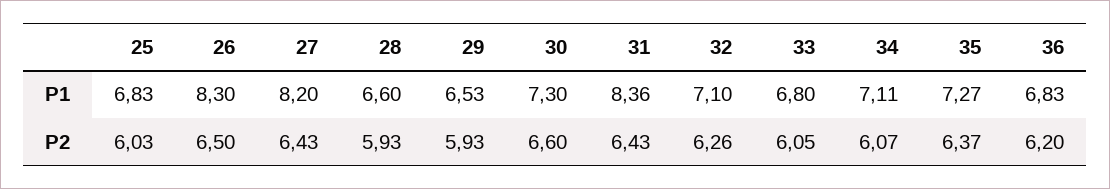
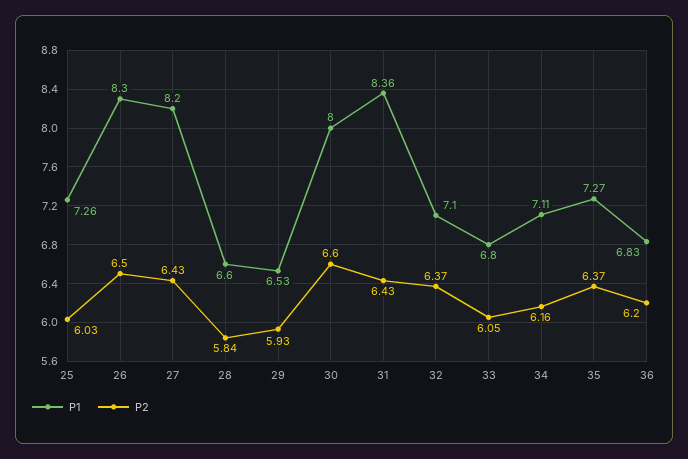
  {
    "P1": {
-     "25": 6.83,
+     "25": 7.26,
      "26": 8.3,
      "27": 8.2,
      "28": 6.6,
      "29": 6.53,
-     "30": 7.3,
+     "30": 8,
      "31": 8.36,
      "32": 7.1,
      "33": 6.8,
      "34": 7.11,
      "35": 7.27,
      "36": 6.83
    },
    "P2": {
      "25": 6.03,
      "26": 6.5,
      "27": 6.43,
-     "28": 5.93,
+     "28": 5.84,
      "29": 5.93,
      "30": 6.6,
      "31": 6.43,
-     "32": 6.26,
+     "32": 6.37,
      "33": 6.05,
-     "34": 6.07,
+     "34": 6.16,
      "35": 6.37,
      "36": 6.2
    }
  }

